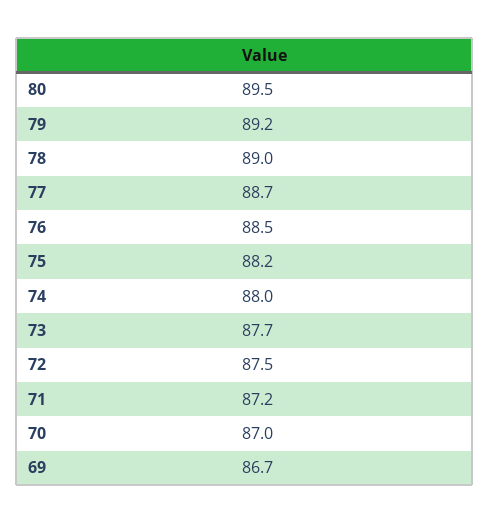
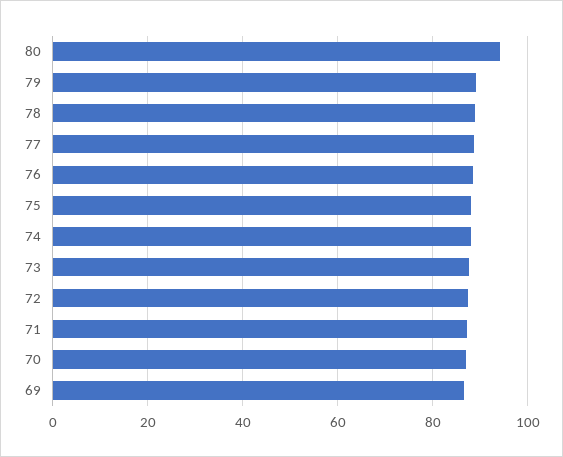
  {
-   "80": 89.5,
+   "80": 94,
    "79": 89.2,
    "78": 89,
    "77": 88.7,
    "76": 88.5,
    "75": 88.2,
    "74": 88,
    "73": 87.7,
    "72": 87.5,
    "71": 87.2,
    "70": 87,
    "69": 86.7
  }

